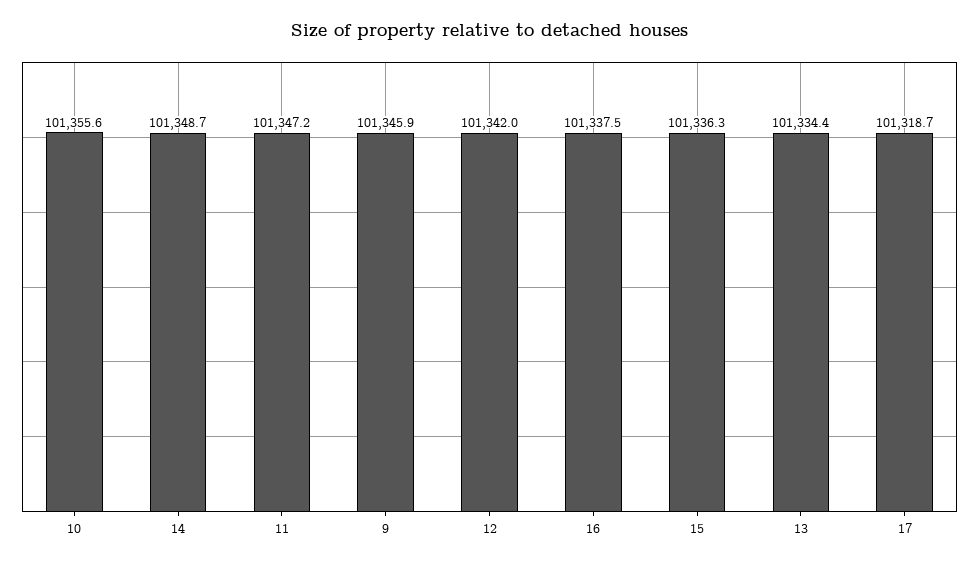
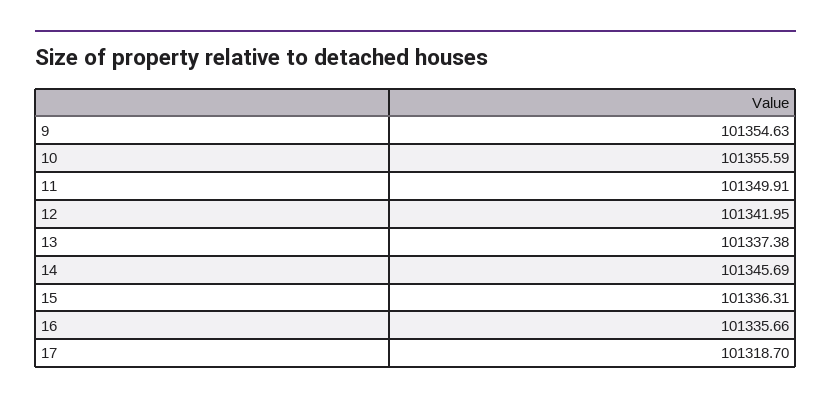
  {
    "10": 101355.59,
-   "14": 101348.7,
+   "14": 101345.69,
-   "11": 101347.2,
+   "11": 101349.91,
-   "9": 101345.9,
+   "9": 101354.63,
    "12": 101341.95,
-   "16": 101337.5,
+   "16": 101335.66,
    "15": 101336.31,
-   "13": 101334.4,
+   "13": 101337.38,
    "17": 101318.7
  }

